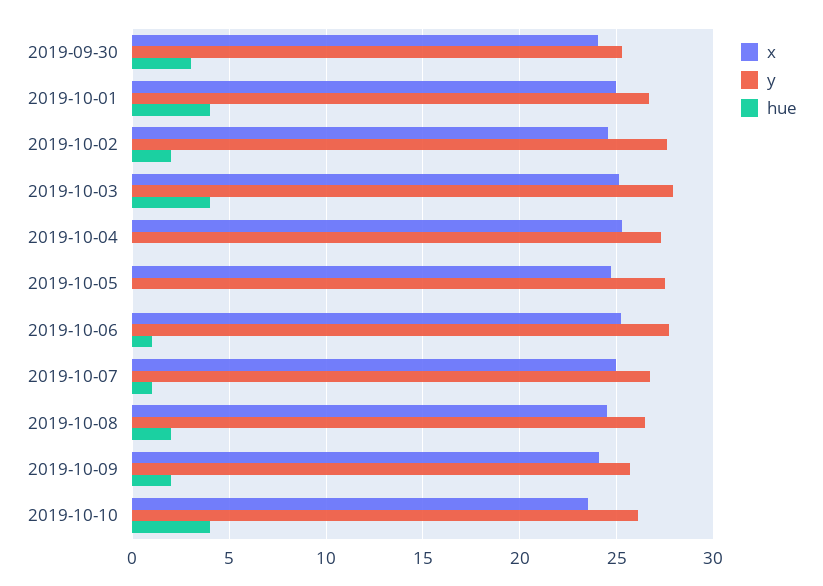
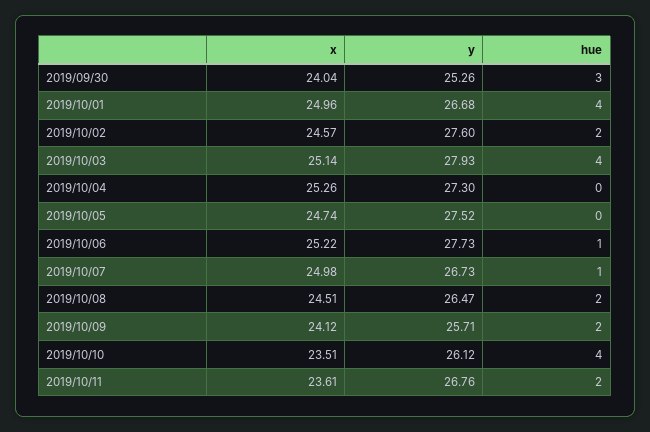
  {
    "x": {
      "2019-09-30": 24.04,
      "2019-10-01": 24.96,
      "2019-10-02": 24.57,
      "2019-10-03": 25.14,
      "2019-10-04": 25.26,
      "2019-10-05": 24.74,
      "2019-10-06": 25.22,
      "2019-10-07": 24.98,
      "2019-10-08": 24.51,
      "2019-10-09": 24.12,
-     "2019-10-10": 23.51
+     "2019-10-10": 23.51,
+     "2019/10/11": 23.61
    },
    "y": {
      "2019-09-30": 25.26,
      "2019-10-01": 26.68,
      "2019-10-02": 27.6,
      "2019-10-03": 27.93,
      "2019-10-04": 27.3,
      "2019-10-05": 27.52,
      "2019-10-06": 27.73,
      "2019-10-07": 26.73,
      "2019-10-08": 26.47,
      "2019-10-09": 25.71,
-     "2019-10-10": 26.12
+     "2019-10-10": 26.12,
+     "2019/10/11": 26.76
    },
    "hue": {
      "2019-09-30": 3,
      "2019-10-01": 4,
      "2019-10-02": 2,
      "2019-10-03": 4,
      "2019-10-04": 0,
      "2019-10-05": 0,
      "2019-10-06": 1,
      "2019-10-07": 1,
      "2019-10-08": 2,
      "2019-10-09": 2,
-     "2019-10-10": 4
+     "2019-10-10": 4,
+     "2019/10/11": 2
    }
  }

